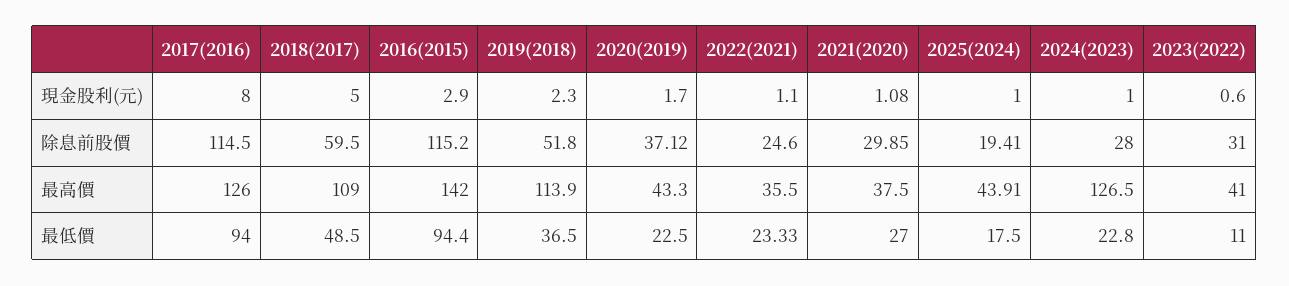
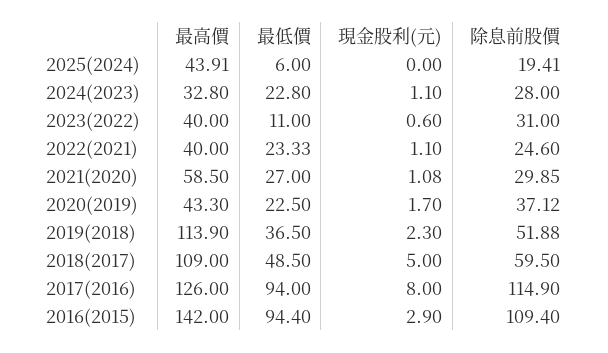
  {
    "2017(2016)": {
      "現金股利(元)": 8,
-     "除息前股價": 114.5,
+     "除息前股價": 114.9,
      "最高價": 126,
      "最低價": 94
    },
    "2018(2017)": {
      "現金股利(元)": 5,
      "除息前股價": 59.5,
      "最高價": 109,
      "最低價": 48.5
    },
    "2016(2015)": {
      "現金股利(元)": 2.9,
-     "除息前股價": 115.2,
+     "除息前股價": 109.4,
      "最高價": 142,
      "最低價": 94.4
    },
    "2019(2018)": {
      "現金股利(元)": 2.3,
-     "除息前股價": 51.8,
+     "除息前股價": 51.88,
      "最高價": 113.9,
      "最低價": 36.5
    },
    "2020(2019)": {
      "現金股利(元)": 1.7,
      "除息前股價": 37.12,
      "最高價": 43.3,
      "最低價": 22.5
    },
    "2022(2021)": {
      "現金股利(元)": 1.1,
      "除息前股價": 24.6,
-     "最高價": 35.5,
+     "最高價": 40,
      "最低價": 23.33
    },
    "2021(2020)": {
      "現金股利(元)": 1.08,
      "除息前股價": 29.85,
-     "最高價": 37.5,
+     "最高價": 58.5,
      "最低價": 27
    },
    "2025(2024)": {
-     "現金股利(元)": 1,
+     "現金股利(元)": 0,
      "除息前股價": 19.41,
      "最高價": 43.91,
-     "最低價": 17.5
+     "最低價": 6
    },
    "2024(2023)": {
-     "現金股利(元)": 1,
+     "現金股利(元)": 1.1,
      "除息前股價": 28,
-     "最高價": 126.5,
+     "最高價": 32.8,
      "最低價": 22.8
    },
    "2023(2022)": {
      "現金股利(元)": 0.6,
      "除息前股價": 31,
-     "最高價": 41,
+     "最高價": 40,
      "最低價": 11
    }
  }

